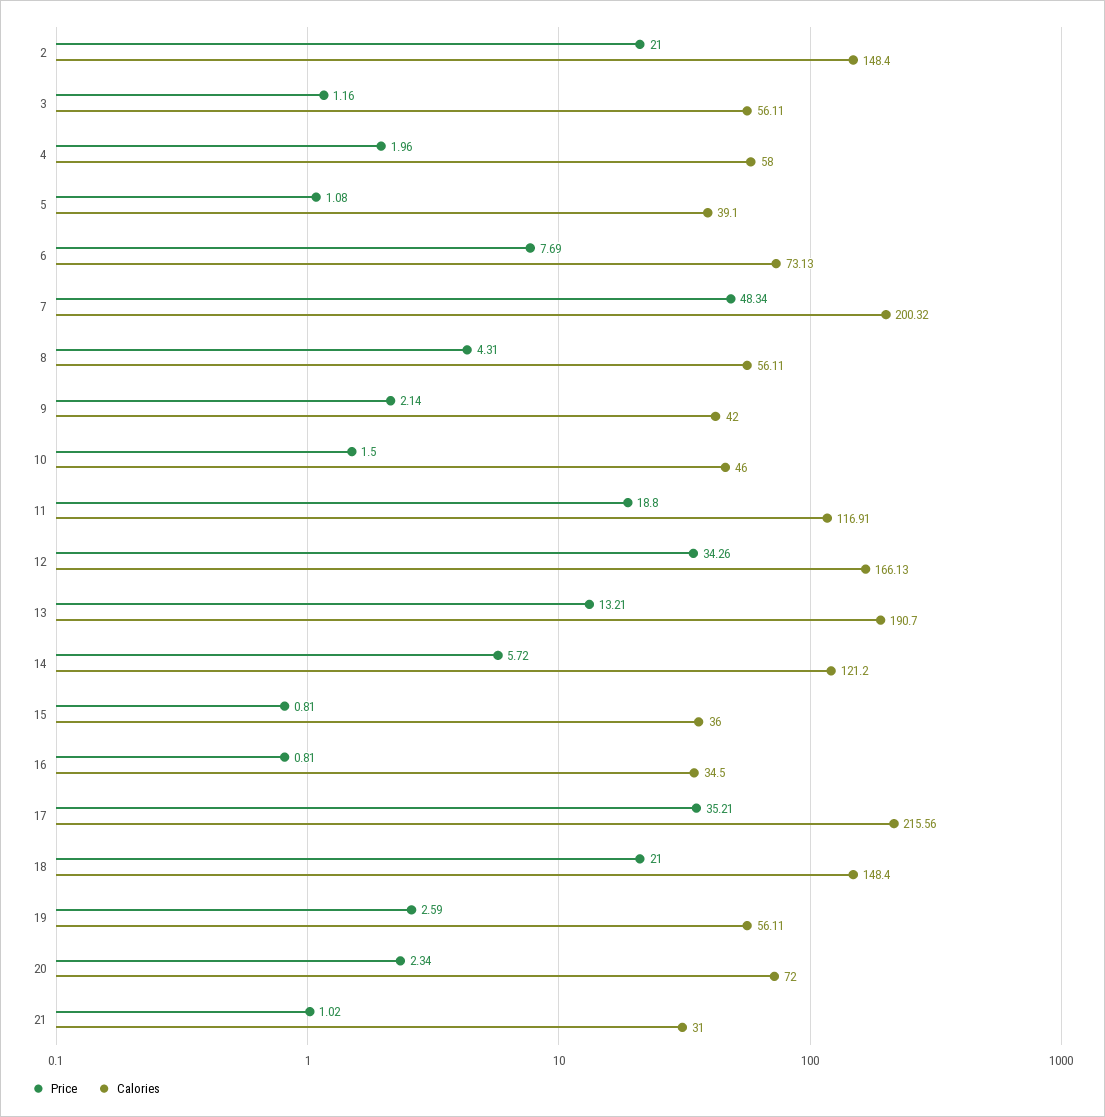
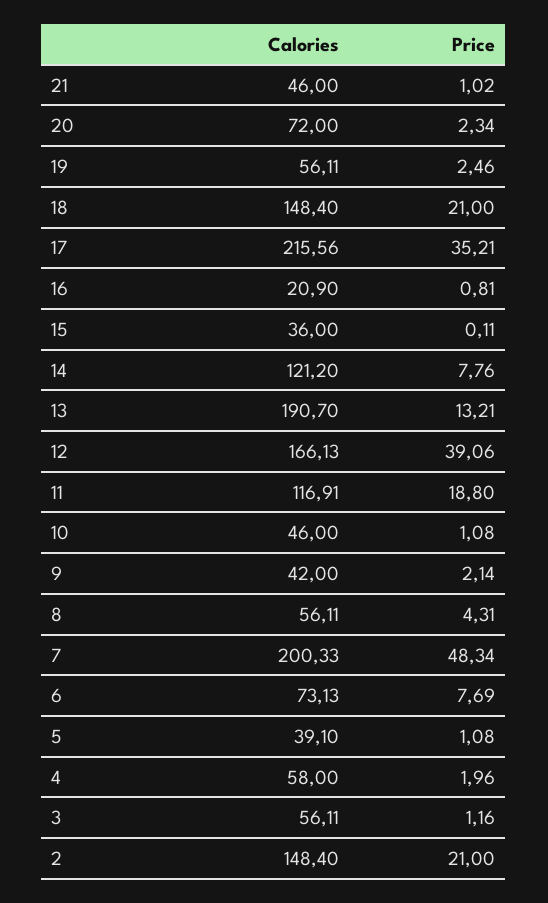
  {
    "Price": {
      "2": 21,
      "3": 1.16,
      "4": 1.96,
      "5": 1.08,
      "6": 7.69,
      "7": 48.34,
      "8": 4.31,
      "9": 2.14,
-     "10": 1.5,
+     "10": 1.08,
      "11": 18.8,
-     "12": 34.26,
+     "12": 39.06,
      "13": 13.21,
-     "14": 5.72,
+     "14": 7.76,
-     "15": 0.81,
+     "15": 0.11,
      "16": 0.81,
      "17": 35.21,
      "18": 21,
-     "19": 2.59,
+     "19": 2.46,
      "20": 2.34,
      "21": 1.02
    },
    "Calories": {
      "2": 148.4,
      "3": 56.11,
      "4": 58,
      "5": 39.1,
      "6": 73.13,
-     "7": 200.32,
+     "7": 200.33,
      "8": 56.11,
      "9": 42,
      "10": 46,
      "11": 116.91,
      "12": 166.13,
      "13": 190.7,
      "14": 121.2,
      "15": 36,
-     "16": 34.5,
+     "16": 20.9,
      "17": 215.56,
      "18": 148.4,
      "19": 56.11,
      "20": 72,
-     "21": 31
+     "21": 46
    }
  }

